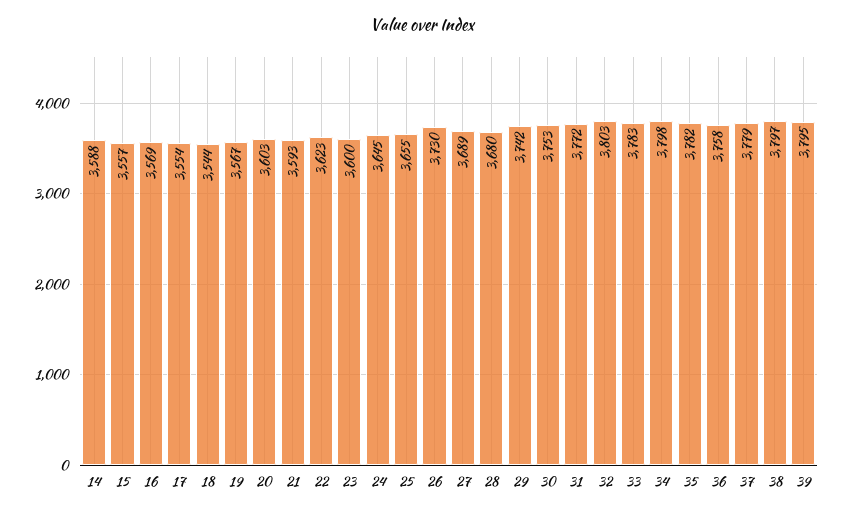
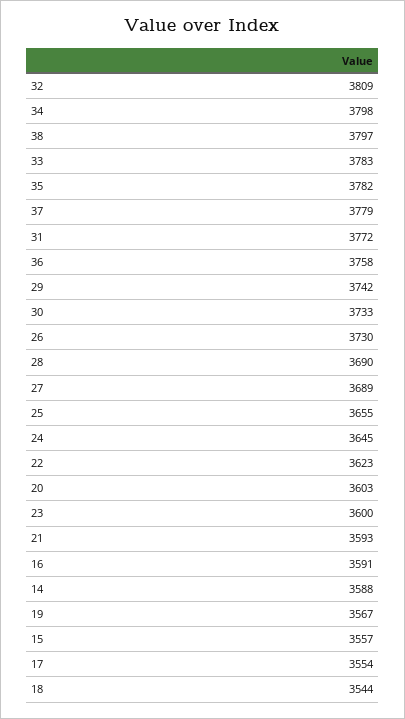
  {
    "14": 3588,
    "15": 3557,
-   "16": 3569,
+   "16": 3591,
    "17": 3554,
    "18": 3544,
    "19": 3567,
    "20": 3603,
    "21": 3593,
    "22": 3623,
    "23": 3600,
    "24": 3645,
    "25": 3655,
    "26": 3730,
    "27": 3689,
-   "28": 3680,
+   "28": 3690,
    "29": 3742,
-   "30": 3753,
+   "30": 3733,
    "31": 3772,
-   "32": 3803,
+   "32": 3809,
    "33": 3783,
    "34": 3798,
    "35": 3782,
    "36": 3758,
    "37": 3779,
-   "38": 3797,
+   "38": 3797
-   "39": 3795
  }

